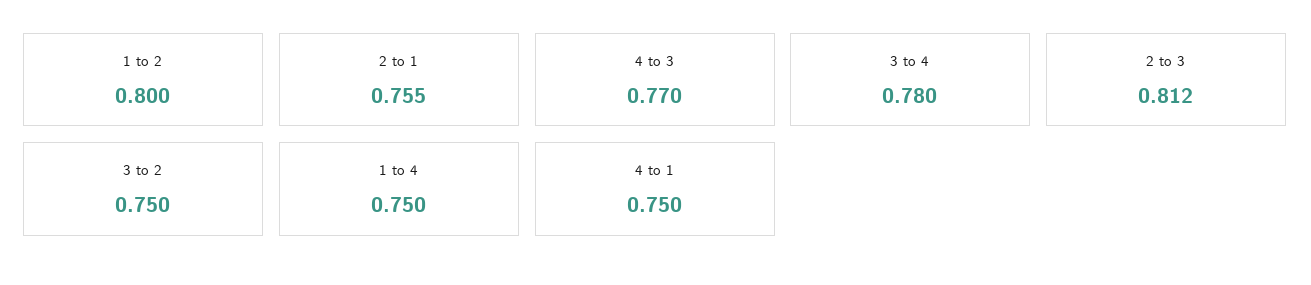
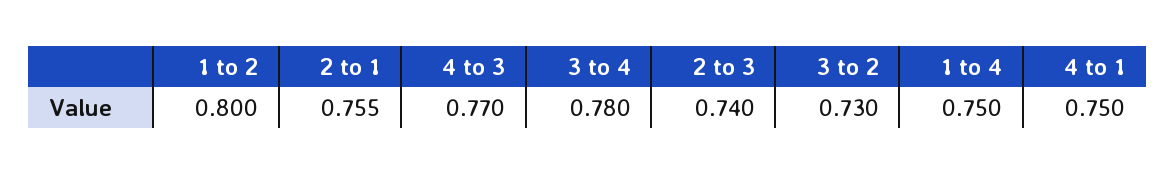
  {
    "1 to 2": 0.8,
    "2 to 1": 0.755,
    "4 to 3": 0.77,
    "3 to 4": 0.78,
-   "2 to 3": 0.812,
+   "2 to 3": 0.74,
-   "3 to 2": 0.75,
+   "3 to 2": 0.73,
    "1 to 4": 0.75,
    "4 to 1": 0.75
  }

